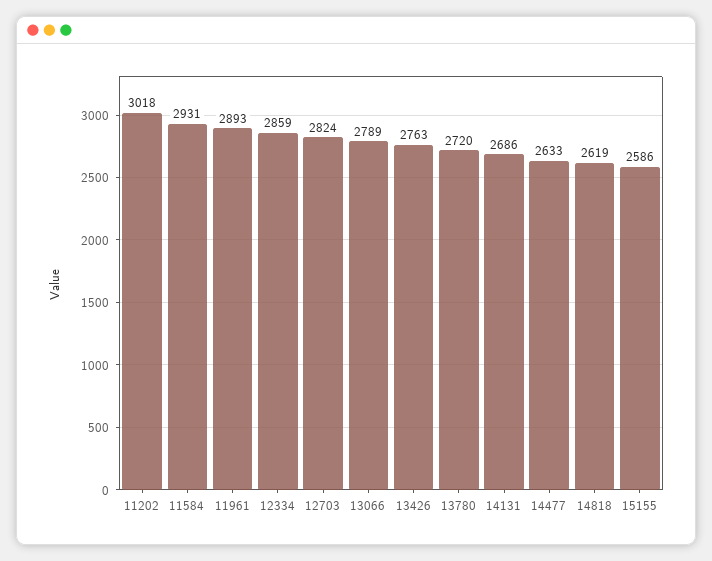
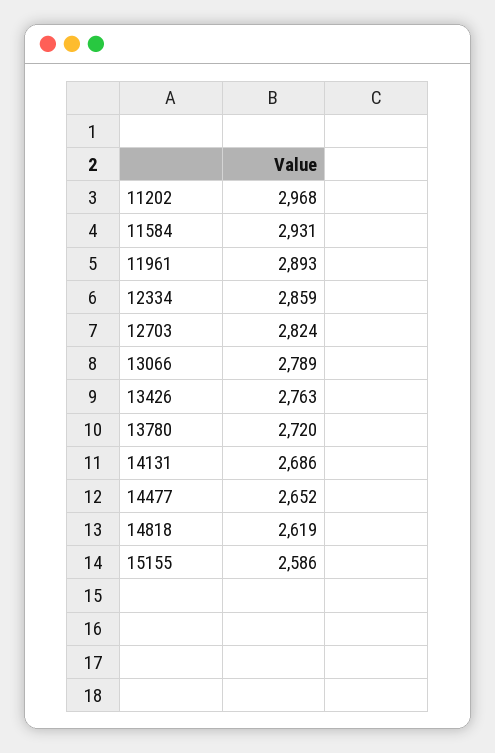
  {
-   "11202": 3018,
+   "11202": 2968,
    "11584": 2931,
    "11961": 2893,
    "12334": 2859,
    "12703": 2824,
    "13066": 2789,
    "13426": 2763,
    "13780": 2720,
    "14131": 2686,
-   "14477": 2633,
+   "14477": 2652,
    "14818": 2619,
    "15155": 2586
  }

